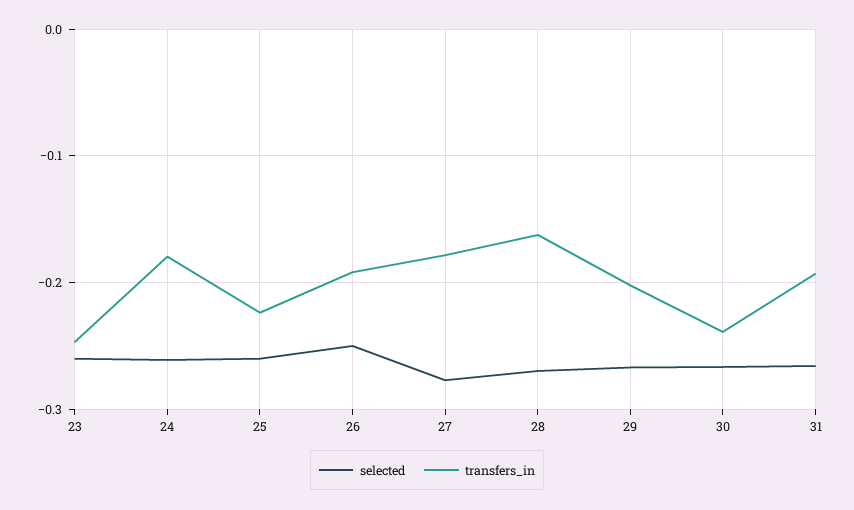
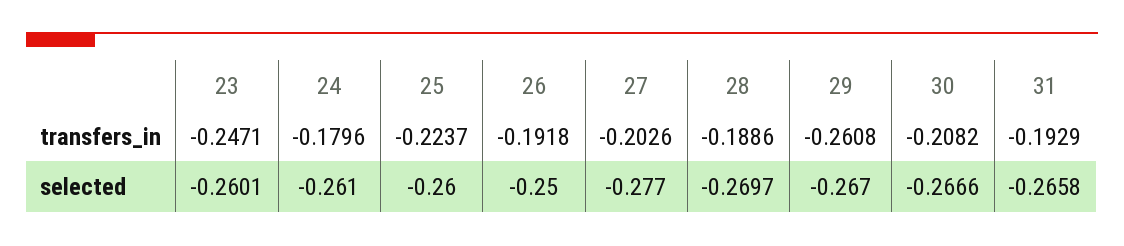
  {
    "selected": {
      "23": -0.2601,
      "24": -0.261,
      "25": -0.26,
      "26": -0.25,
      "27": -0.277,
      "28": -0.2697,
      "29": -0.267,
      "30": -0.2666,
      "31": -0.2658
    },
    "transfers_in": {
      "23": -0.2471,
      "24": -0.1796,
      "25": -0.2237,
      "26": -0.1918,
-     "27": -0.18,
+     "27": -0.2026,
-     "28": -0.16,
+     "28": -0.1886,
-     "29": -0.2,
+     "29": -0.2608,
-     "30": -0.24,
+     "30": -0.2082,
      "31": -0.1929
    }
  }

